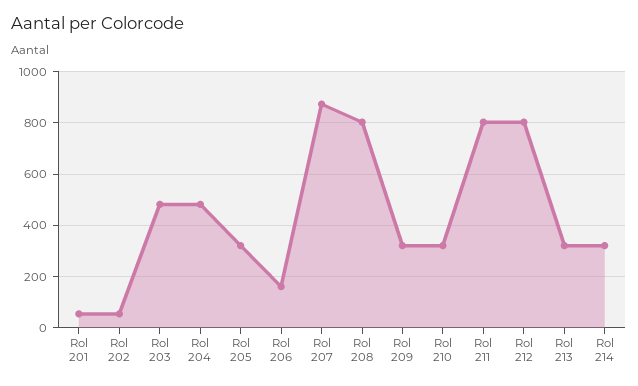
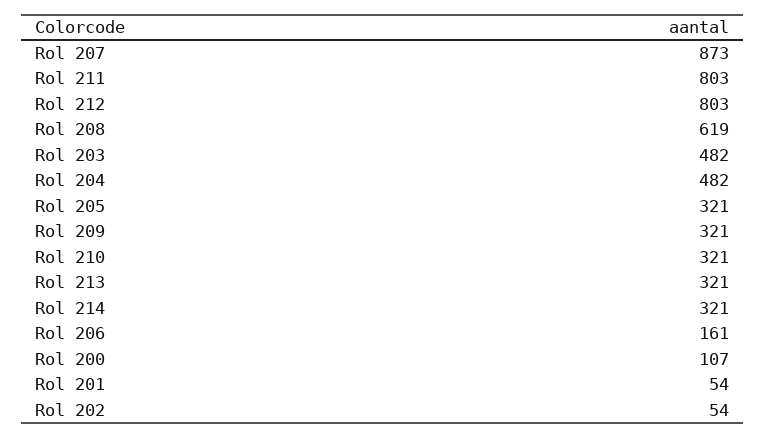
  {
    "Rol 201": 54,
    "Rol 202": 54,
    "Rol 203": 482,
    "Rol 204": 482,
    "Rol 205": 321,
    "Rol 206": 161,
    "Rol 207": 873,
-   "Rol 208": 800,
+   "Rol 208": 619,
    "Rol 209": 321,
    "Rol 210": 321,
    "Rol 211": 803,
    "Rol 212": 803,
    "Rol 213": 321,
-   "Rol 214": 321
+   "Rol 214": 321,
+   "Rol 200": 107
  }

